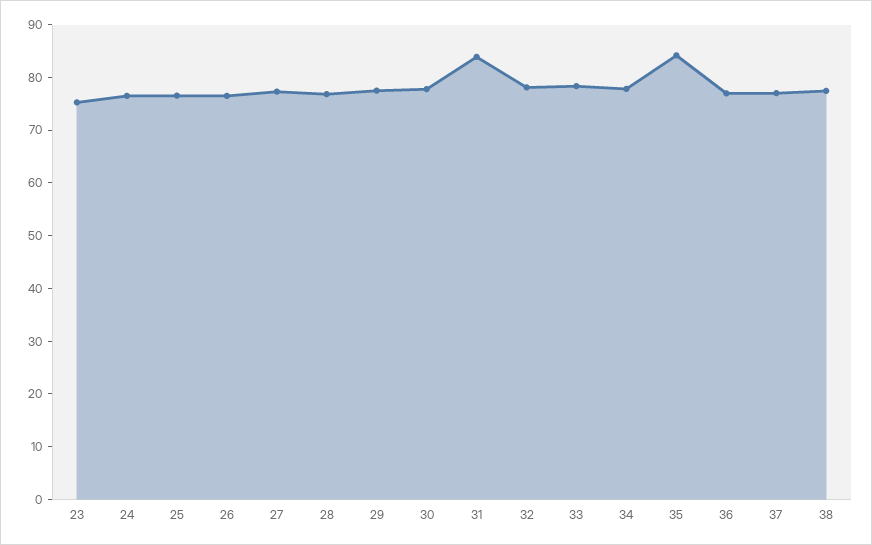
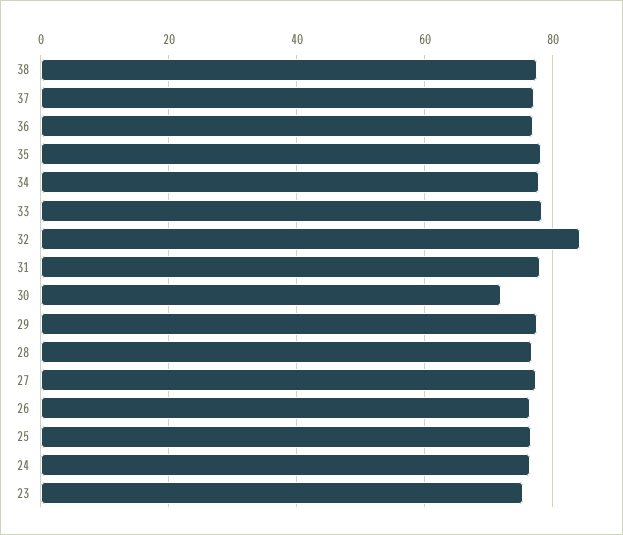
  {
    "23": 76,
    "24": 76,
    "25": 76,
    "26": 76,
    "27": 78,
    "28": 76,
    "29": 78,
-   "30": 78,
+   "30": 72,
-   "31": 84,
+   "31": 78,
-   "32": 78,
+   "32": 84,
    "33": 78,
    "34": 78,
-   "35": 84,
+   "35": 78,
    "36": 76,
    "37": 76,
    "38": 78
  }

